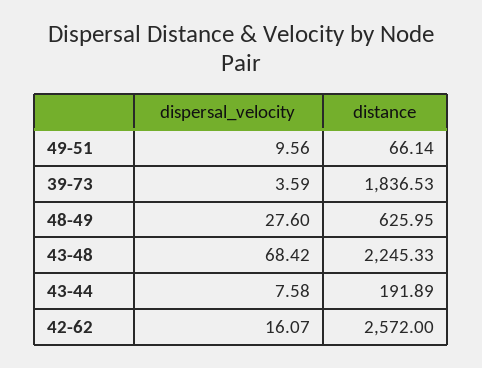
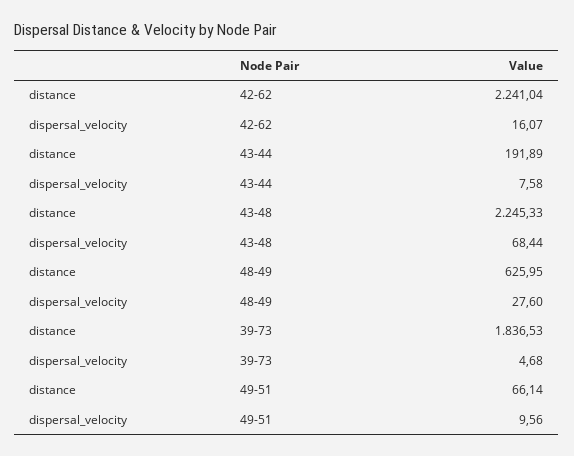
  {
    "dispersal_velocity": {
      "49-51": 9.56,
-     "39-73": 3.59,
+     "39-73": 4.68,
      "48-49": 27.6,
-     "43-48": 68.42,
+     "43-48": 68.44,
      "43-44": 7.58,
      "42-62": 16.07
    },
    "distance": {
      "49-51": 66.14,
      "39-73": 1836.53,
      "48-49": 625.95,
      "43-48": 2245.33,
      "43-44": 191.89,
-     "42-62": 2572
+     "42-62": 2241.04
    }
  }

